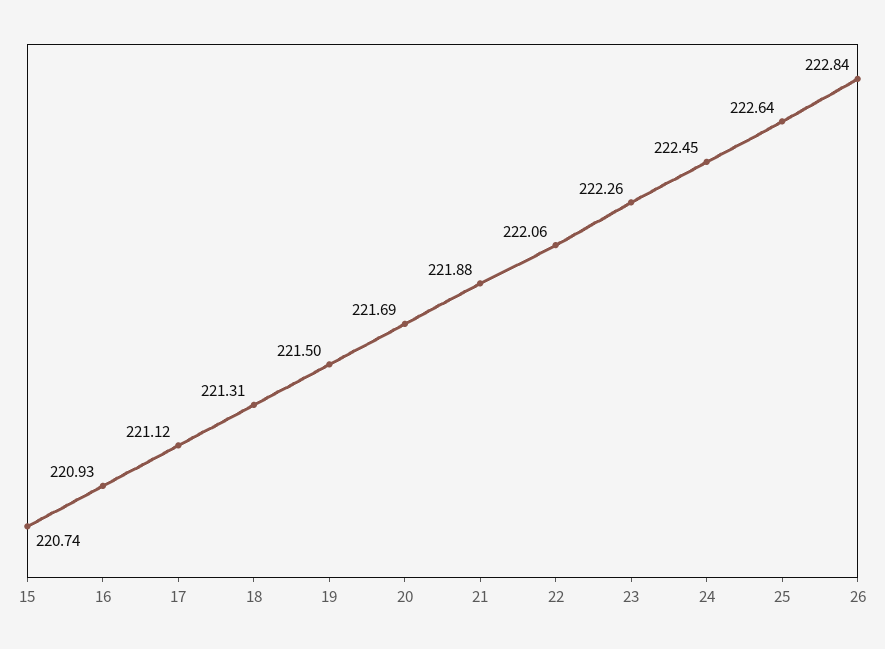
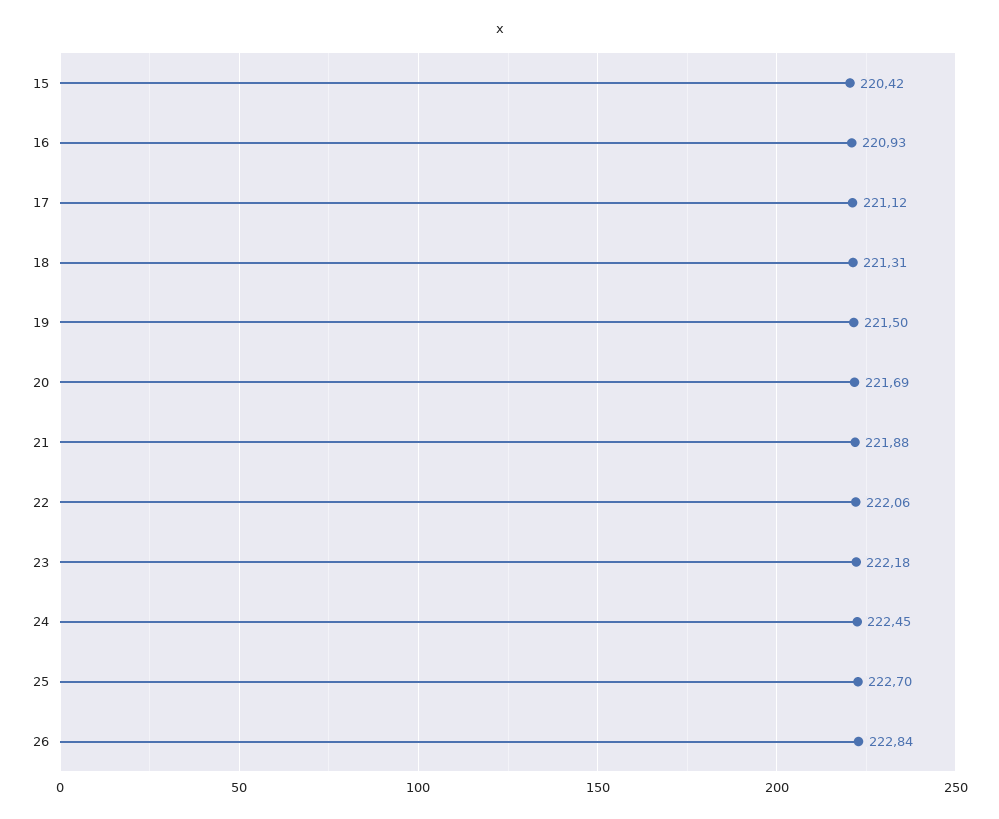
  {
-   "15": 220.74,
+   "15": 220.42,
    "16": 220.93,
    "17": 221.12,
    "18": 221.31,
    "19": 221.5,
    "20": 221.69,
    "21": 221.88,
    "22": 222.06,
-   "23": 222.26,
+   "23": 222.18,
    "24": 222.45,
-   "25": 222.64,
+   "25": 222.7,
    "26": 222.84
  }

